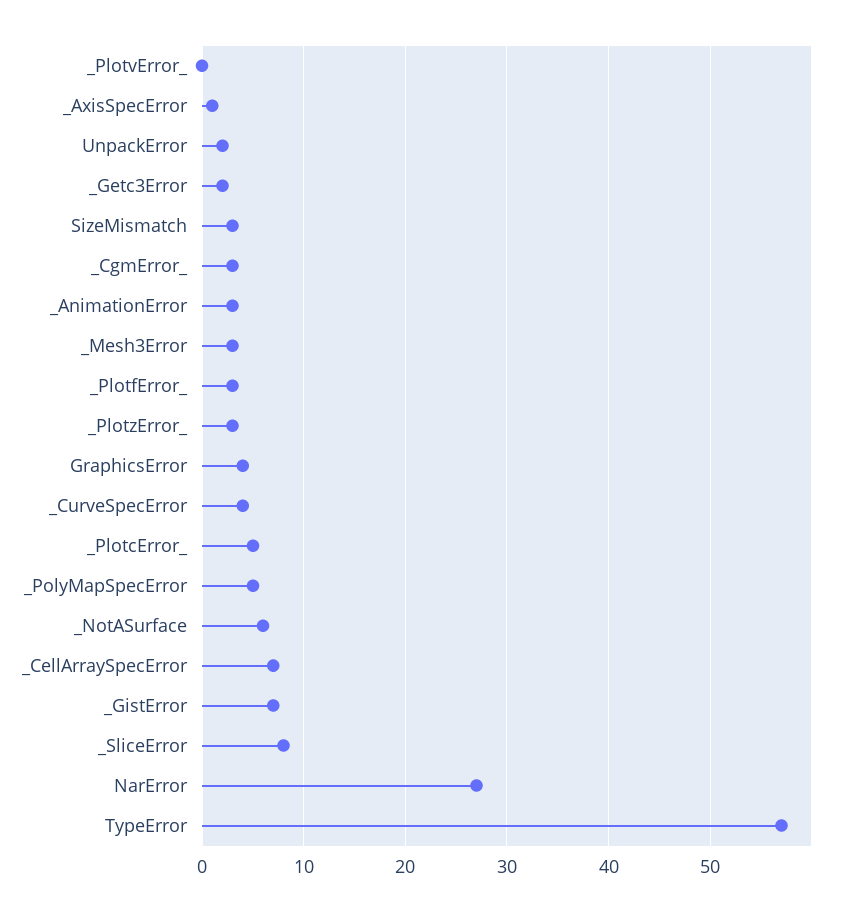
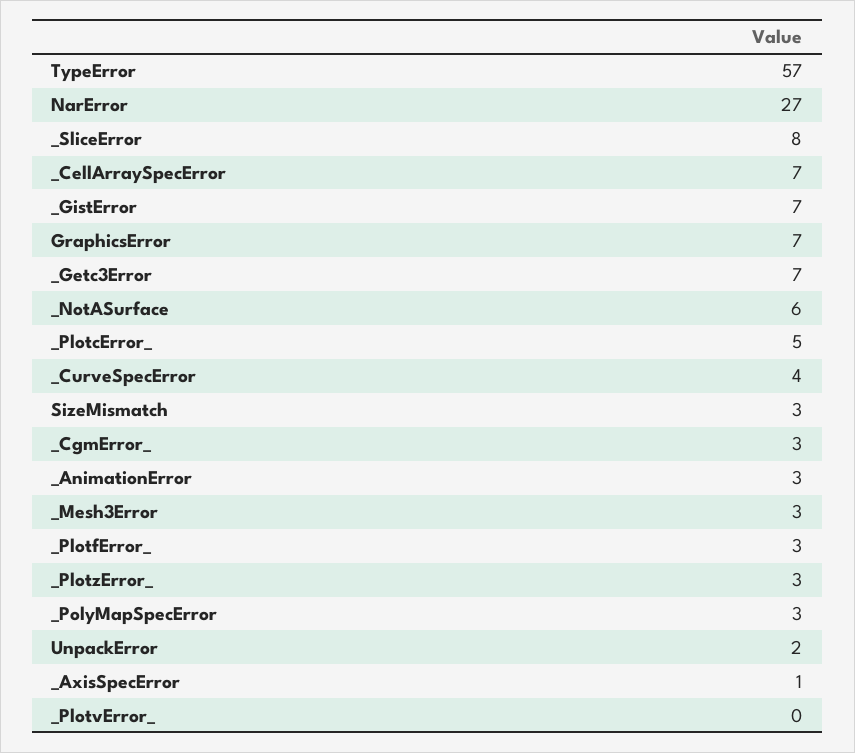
  {
    "_PlotvError_": 0,
    "_AxisSpecError": 1,
    "UnpackError": 2,
-   "_Getc3Error": 2,
+   "_Getc3Error": 7,
    "SizeMismatch": 3,
    "_CgmError_": 3,
    "_AnimationError": 3,
    "_Mesh3Error": 3,
    "_PlotfError_": 3,
    "_PlotzError_": 3,
-   "GraphicsError": 4,
+   "GraphicsError": 7,
    "_CurveSpecError": 4,
    "_PlotcError_": 5,
-   "_PolyMapSpecError": 5,
+   "_PolyMapSpecError": 3,
    "_NotASurface": 6,
    "_CellArraySpecError": 7,
    "_GistError": 7,
    "_SliceError": 8,
    "NarError": 27,
    "TypeError": 57
  }

